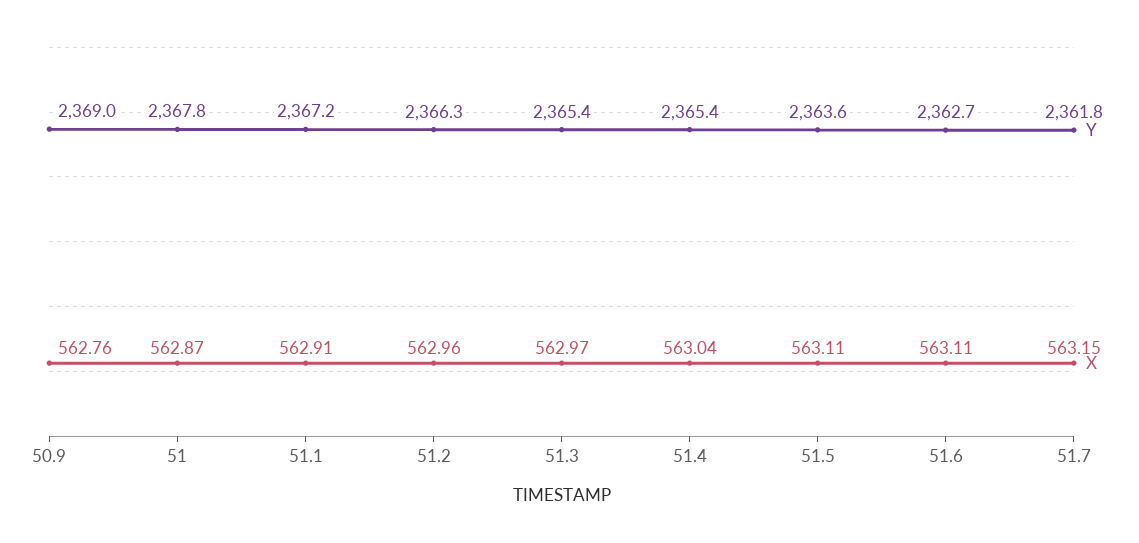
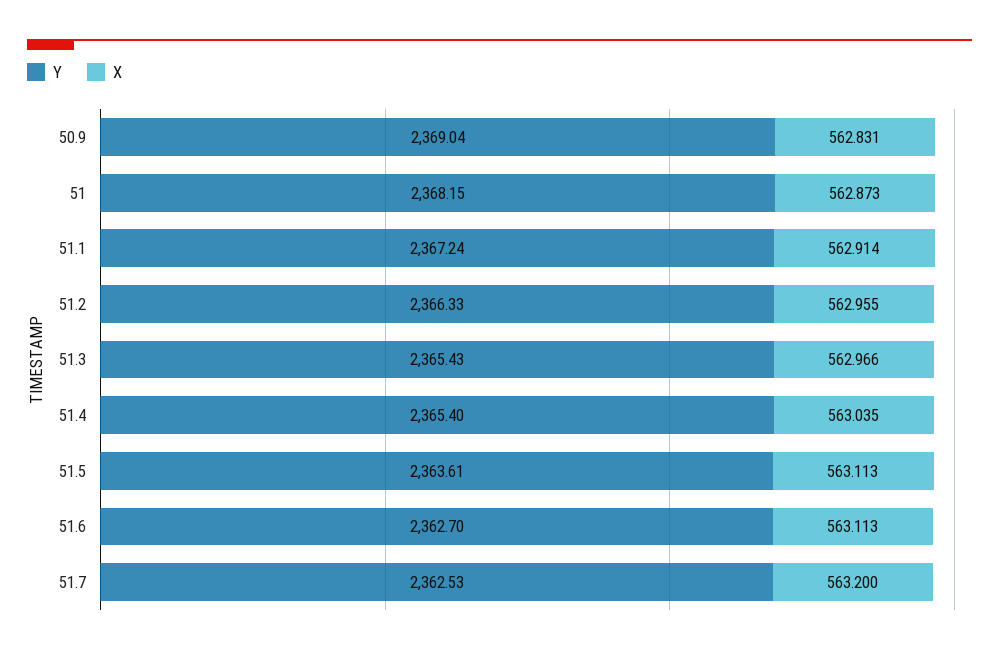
  {
    "Y": {
      "50.9": 2369.04,
-     "51": 2367.8,
+     "51": 2368.15,
      "51.1": 2367.24,
      "51.2": 2366.33,
      "51.3": 2365.43,
      "51.4": 2365.4,
      "51.5": 2363.61,
      "51.6": 2362.7,
-     "51.7": 2361.8
+     "51.7": 2362.53
    },
    "X": {
-     "50.9": 562.76,
+     "50.9": 562.831,
      "51": 562.873,
      "51.1": 562.914,
      "51.2": 562.955,
      "51.3": 562.966,
      "51.4": 563.035,
      "51.5": 563.113,
      "51.6": 563.113,
-     "51.7": 563.15
+     "51.7": 563.2
    }
  }

